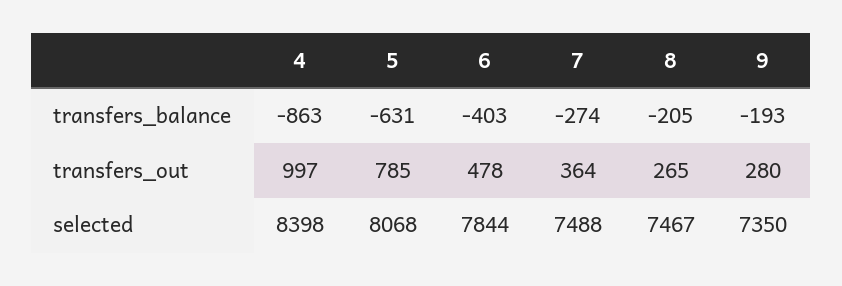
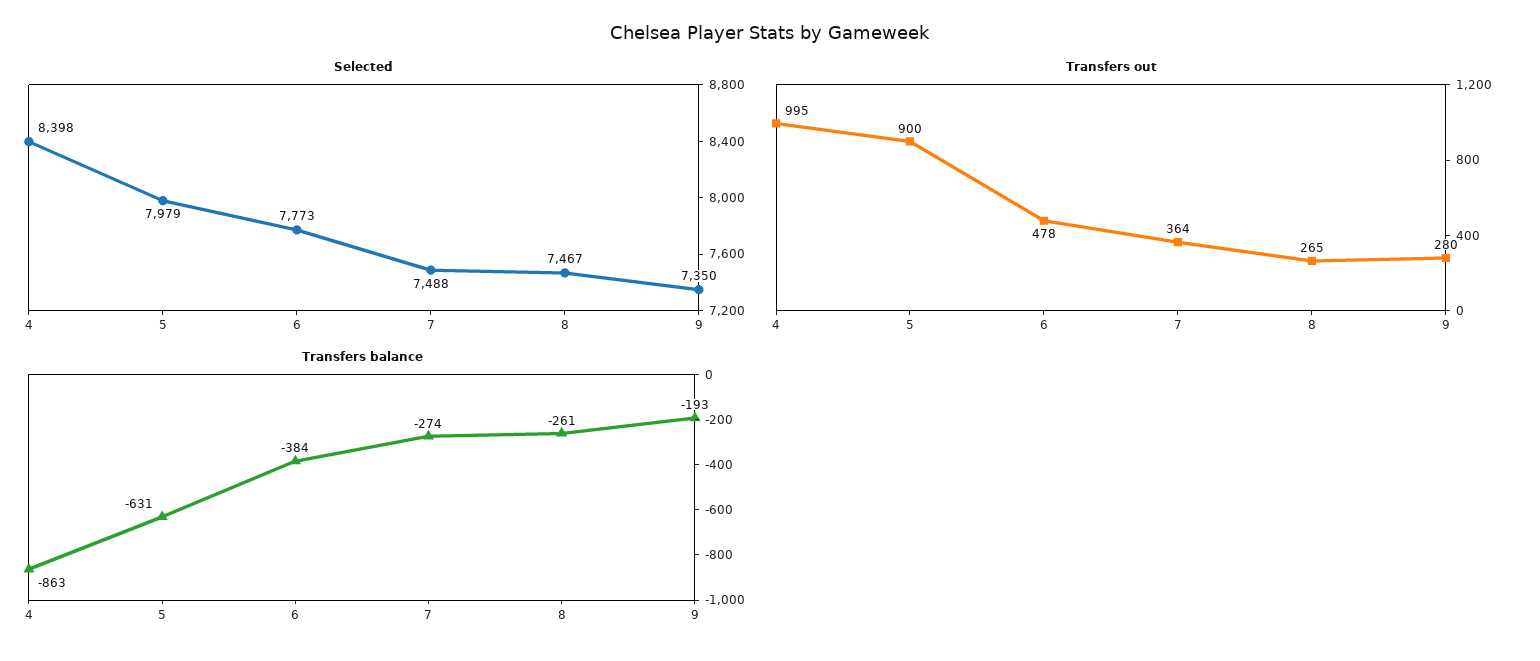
  {
    "transfers_balance": {
      "4": -863,
      "5": -631,
-     "6": -403,
+     "6": -384,
      "7": -274,
-     "8": -205,
+     "8": -261,
      "9": -193
    },
    "transfers_out": {
-     "4": 997,
+     "4": 995,
-     "5": 785,
+     "5": 900,
      "6": 478,
      "7": 364,
      "8": 265,
      "9": 280
    },
    "selected": {
      "4": 8398,
-     "5": 8068,
+     "5": 7979,
-     "6": 7844,
+     "6": 7773,
      "7": 7488,
      "8": 7467,
      "9": 7350
    }
  }

